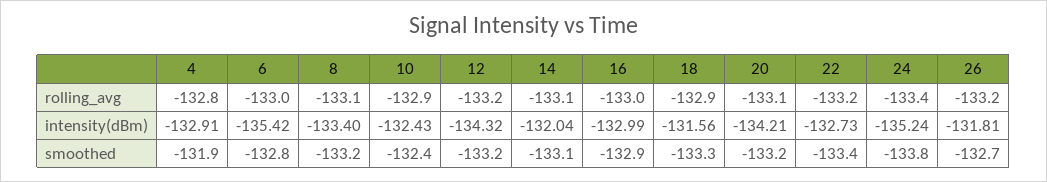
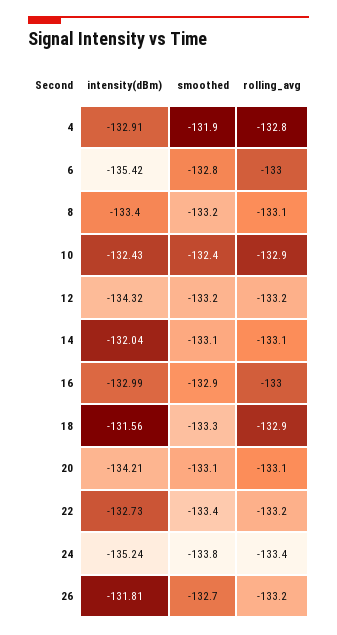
  {
    "4": {
      "rolling_avg": -132.8,
      "intensity(dBm)": -132.91,
      "smoothed": -131.9
    },
    "6": {
      "rolling_avg": -133,
      "intensity(dBm)": -135.42,
      "smoothed": -132.8
    },
    "8": {
      "rolling_avg": -133.1,
      "intensity(dBm)": -133.4,
      "smoothed": -133.2
    },
    "10": {
      "rolling_avg": -132.9,
      "intensity(dBm)": -132.43,
      "smoothed": -132.4
    },
    "12": {
      "rolling_avg": -133.2,
      "intensity(dBm)": -134.32,
      "smoothed": -133.2
    },
    "14": {
      "rolling_avg": -133.1,
      "intensity(dBm)": -132.04,
      "smoothed": -133.1
    },
    "16": {
      "rolling_avg": -133,
      "intensity(dBm)": -132.99,
      "smoothed": -132.9
    },
    "18": {
      "rolling_avg": -132.9,
      "intensity(dBm)": -131.56,
      "smoothed": -133.3
    },
    "20": {
      "rolling_avg": -133.1,
      "intensity(dBm)": -134.21,
-     "smoothed": -133.2
+     "smoothed": -133.1
    },
    "22": {
      "rolling_avg": -133.2,
      "intensity(dBm)": -132.73,
      "smoothed": -133.4
    },
    "24": {
      "rolling_avg": -133.4,
      "intensity(dBm)": -135.24,
      "smoothed": -133.8
    },
    "26": {
      "rolling_avg": -133.2,
      "intensity(dBm)": -131.81,
      "smoothed": -132.7
    }
  }

